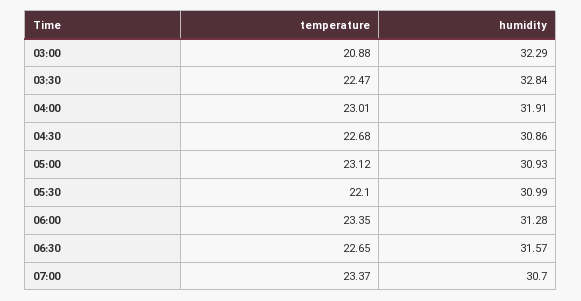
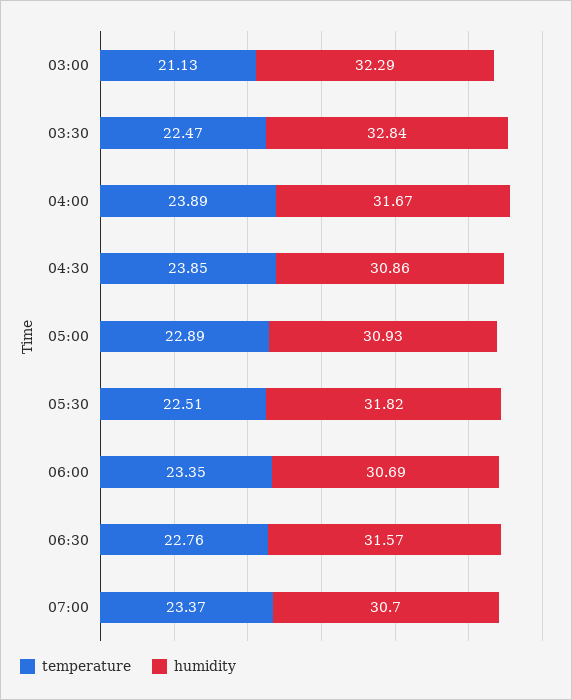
  {
    "temperature": {
-     "03:00": 20.88,
+     "03:00": 21.13,
      "03:30": 22.47,
-     "04:00": 23.01,
+     "04:00": 23.89,
-     "04:30": 22.68,
+     "04:30": 23.85,
-     "05:00": 23.12,
+     "05:00": 22.89,
-     "05:30": 22.1,
+     "05:30": 22.51,
      "06:00": 23.35,
-     "06:30": 22.65,
+     "06:30": 22.76,
      "07:00": 23.37
    },
    "humidity": {
      "03:00": 32.29,
      "03:30": 32.84,
-     "04:00": 31.91,
+     "04:00": 31.67,
      "04:30": 30.86,
      "05:00": 30.93,
-     "05:30": 30.99,
+     "05:30": 31.82,
-     "06:00": 31.28,
+     "06:00": 30.69,
      "06:30": 31.57,
      "07:00": 30.7
    }
  }

